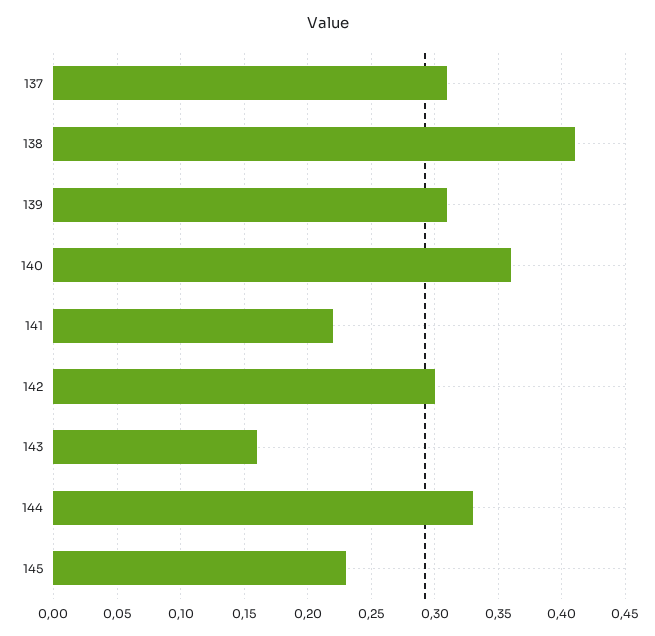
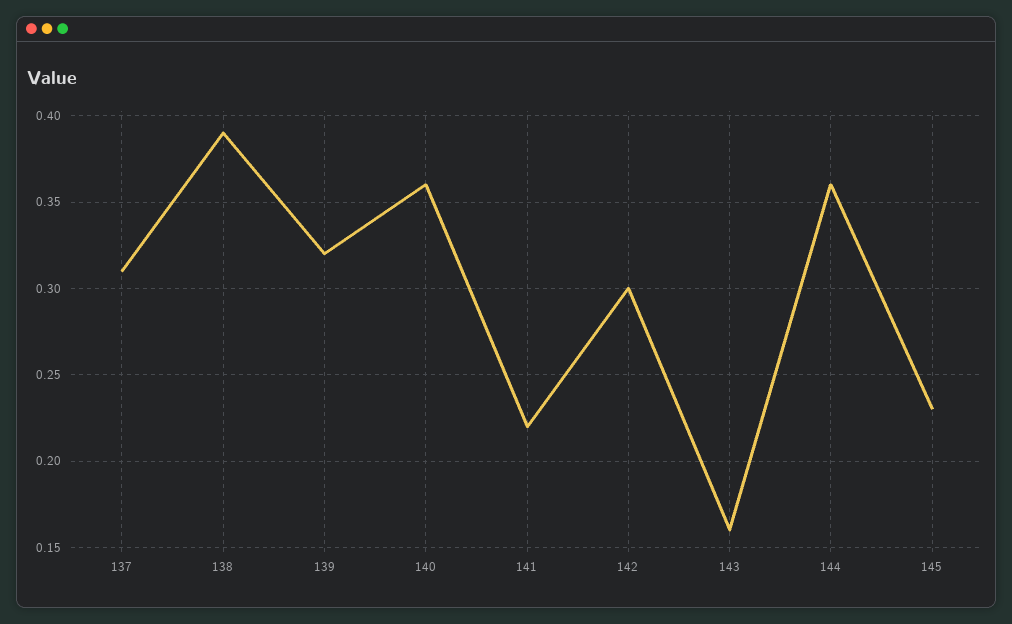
  {
    "137": 0.31,
-   "138": 0.41,
+   "138": 0.39,
-   "139": 0.31,
+   "139": 0.32,
    "140": 0.36,
    "141": 0.22,
    "142": 0.3,
    "143": 0.16,
-   "144": 0.33,
+   "144": 0.36,
    "145": 0.23
  }

